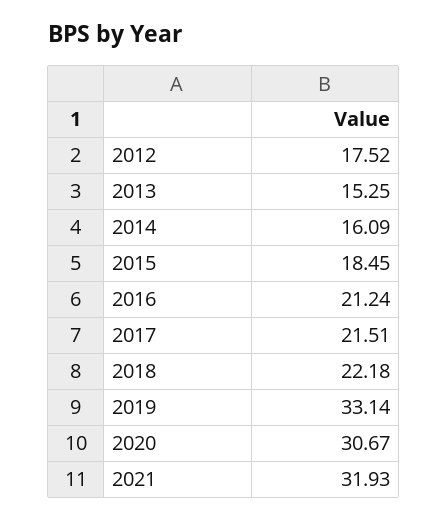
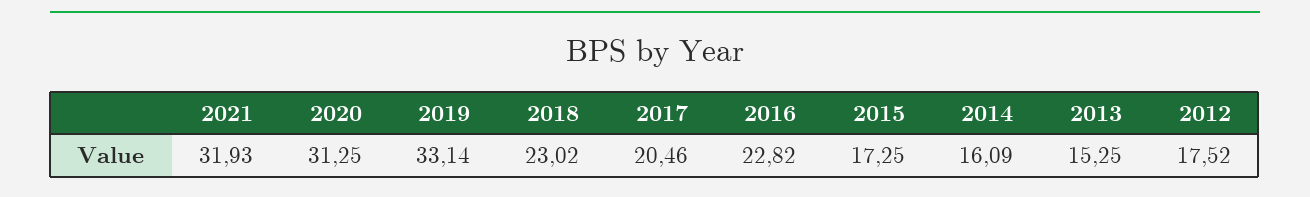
  {
    "2012": 17.52,
    "2013": 15.25,
    "2014": 16.09,
-   "2015": 18.45,
+   "2015": 17.25,
-   "2016": 21.24,
+   "2016": 22.82,
-   "2017": 21.51,
+   "2017": 20.46,
-   "2018": 22.18,
+   "2018": 23.02,
    "2019": 33.14,
-   "2020": 30.67,
+   "2020": 31.25,
    "2021": 31.93
  }

